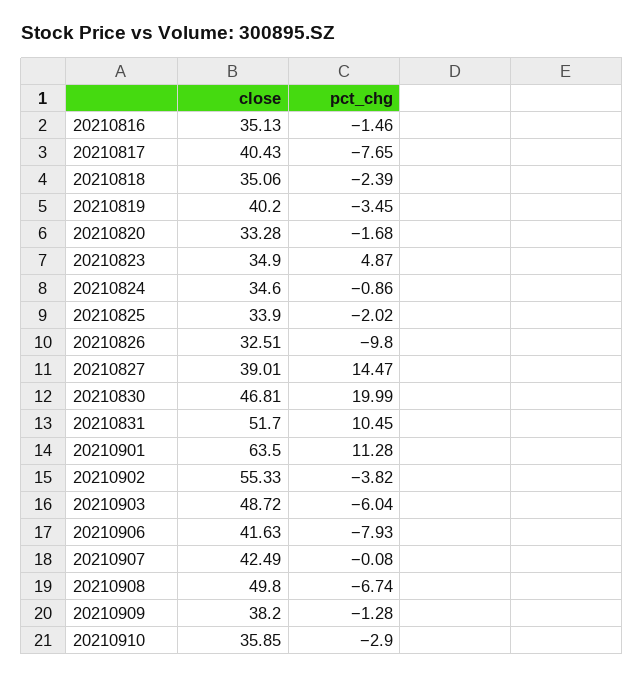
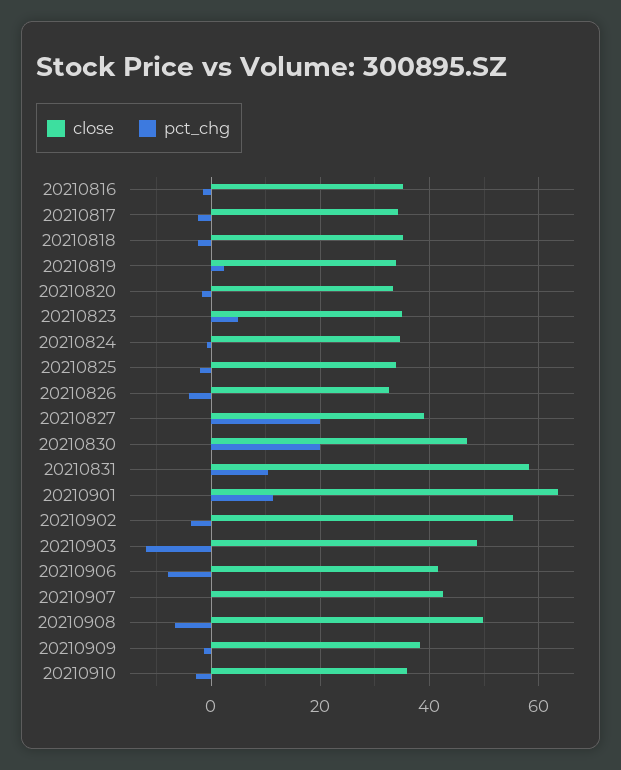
  {
    "close": {
      "20210816": 35.13,
-     "20210817": 40.43,
+     "20210817": 34,
      "20210818": 35.06,
-     "20210819": 40.2,
+     "20210819": 34,
      "20210820": 33.28,
      "20210823": 34.9,
      "20210824": 34.6,
      "20210825": 33.9,
      "20210826": 32.51,
      "20210827": 39.01,
      "20210830": 46.81,
-     "20210831": 51.7,
+     "20210831": 58,
      "20210901": 63.5,
      "20210902": 55.33,
      "20210903": 48.72,
      "20210906": 41.63,
      "20210907": 42.49,
      "20210908": 49.8,
      "20210909": 38.2,
      "20210910": 35.85
    },
    "pct_chg": {
      "20210816": -1.46,
-     "20210817": -7.65,
+     "20210817": -2,
      "20210818": -2.39,
-     "20210819": -3.45,
+     "20210819": 2,
      "20210820": -1.68,
      "20210823": 4.87,
      "20210824": -0.86,
      "20210825": -2.02,
-     "20210826": -9.8,
+     "20210826": -4,
-     "20210827": 14.47,
+     "20210827": 20,
      "20210830": 19.99,
      "20210831": 10.45,
      "20210901": 11.28,
      "20210902": -3.82,
-     "20210903": -6.04,
+     "20210903": -12,
      "20210906": -7.93,
      "20210907": -0.08,
      "20210908": -6.74,
      "20210909": -1.28,
      "20210910": -2.9
    }
  }

